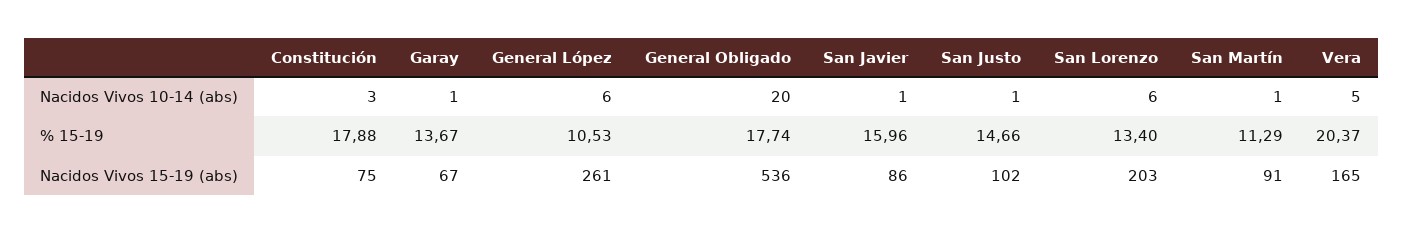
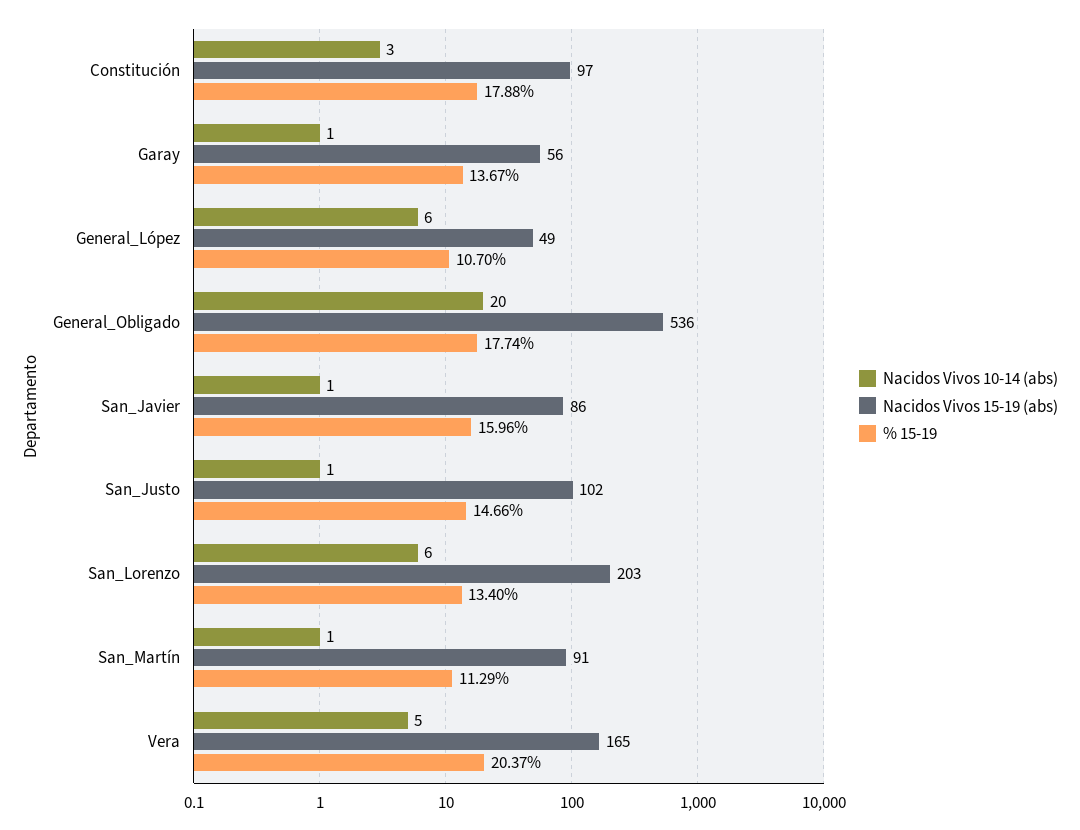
  {
    "Nacidos Vivos 10-14 (abs)": {
      "Constitución": 3,
      "Garay": 1,
      "General López": 6,
      "General Obligado": 20,
      "San Javier": 1,
      "San Justo": 1,
      "San Lorenzo": 6,
      "San Martín": 1,
      "Vera": 5
    },
    "% 15-19": {
      "Constitución": 17.88,
      "Garay": 13.67,
-     "General López": 10.53,
+     "General López": 10.7,
      "General Obligado": 17.74,
      "San Javier": 15.96,
      "San Justo": 14.66,
      "San Lorenzo": 13.4,
      "San Martín": 11.29,
      "Vera": 20.37
    },
    "Nacidos Vivos 15-19 (abs)": {
-     "Constitución": 75,
+     "Constitución": 97,
-     "Garay": 67,
+     "Garay": 56,
-     "General López": 261,
+     "General López": 49,
      "General Obligado": 536,
      "San Javier": 86,
      "San Justo": 102,
      "San Lorenzo": 203,
      "San Martín": 91,
      "Vera": 165
    }
  }

